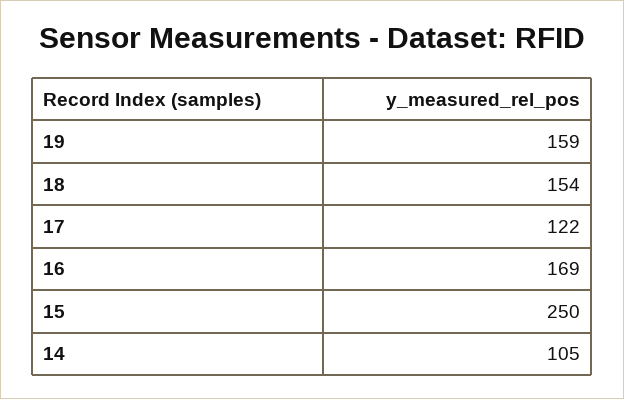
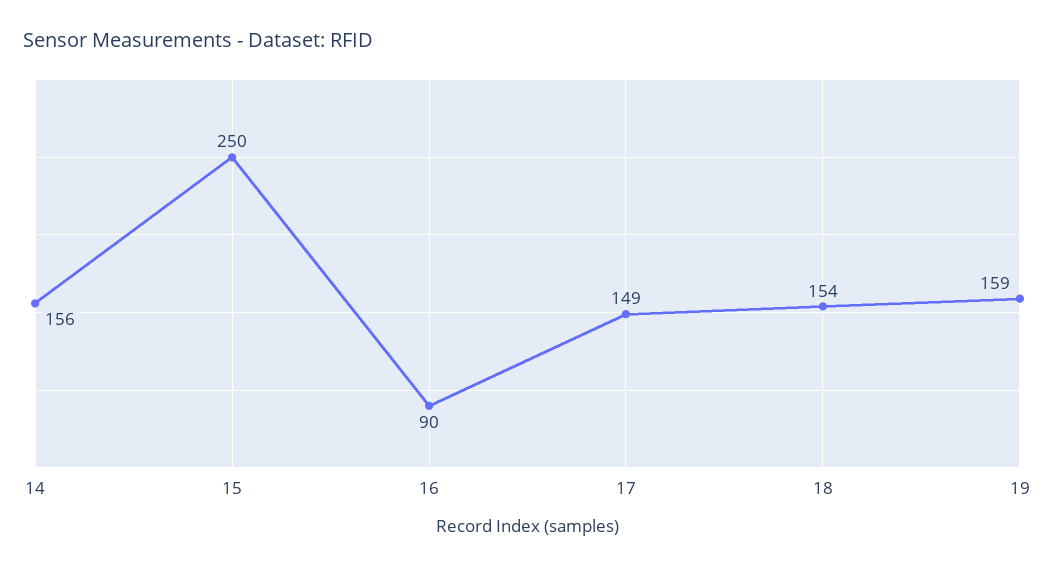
  {
    "19": 159,
    "18": 154,
-   "17": 122,
+   "17": 149,
-   "16": 169,
+   "16": 90,
    "15": 250,
-   "14": 105
+   "14": 156
  }

